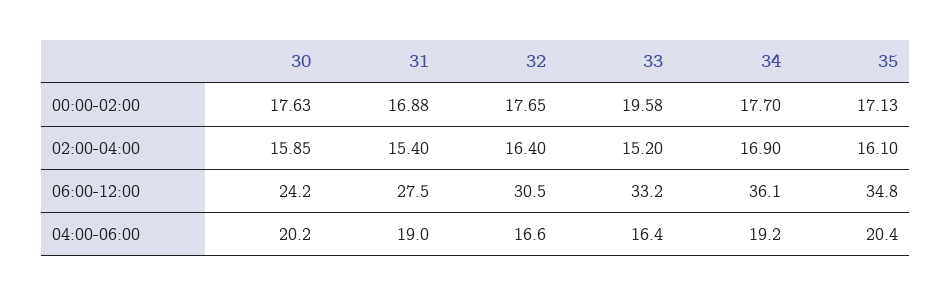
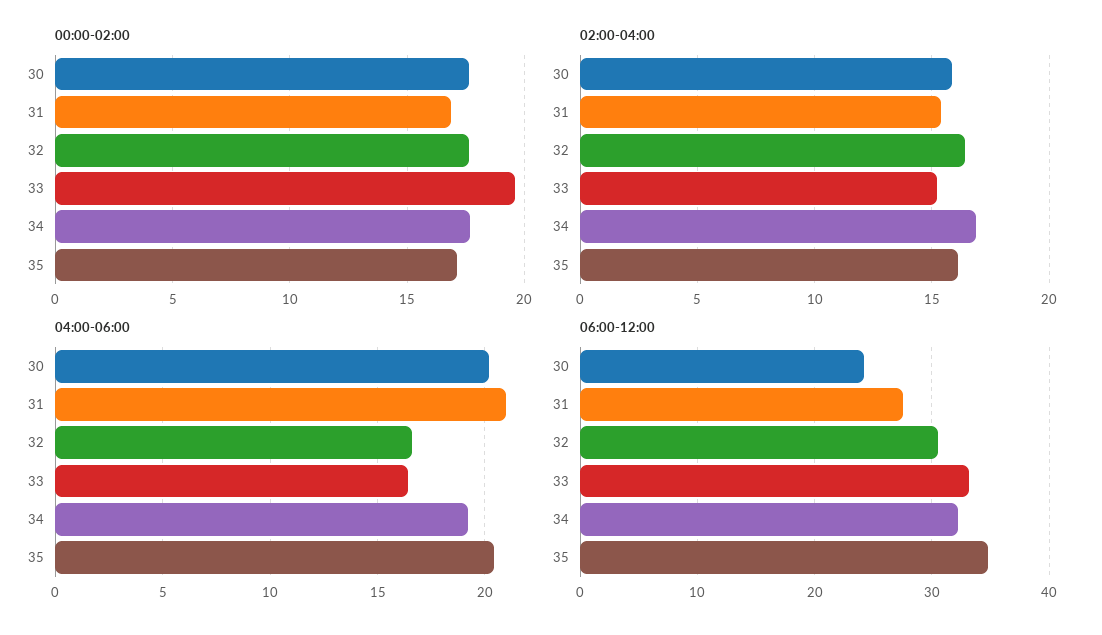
  {
    "00:00-02:00": {
      "30": 17.63,
      "31": 16.88,
      "32": 17.65,
      "33": 19.58,
      "34": 17.7,
      "35": 17.13
    },
    "02:00-04:00": {
      "30": 15.85,
      "31": 15.4,
      "32": 16.4,
      "33": 15.2,
      "34": 16.9,
      "35": 16.1
    },
    "06:00-12:00": {
      "30": 24.2,
      "31": 27.5,
      "32": 30.5,
      "33": 33.2,
-     "34": 36.1,
+     "34": 32,
      "35": 34.8
    },
    "04:00-06:00": {
      "30": 20.2,
-     "31": 19,
+     "31": 21,
      "32": 16.6,
      "33": 16.4,
      "34": 19.2,
      "35": 20.4
    }
  }

